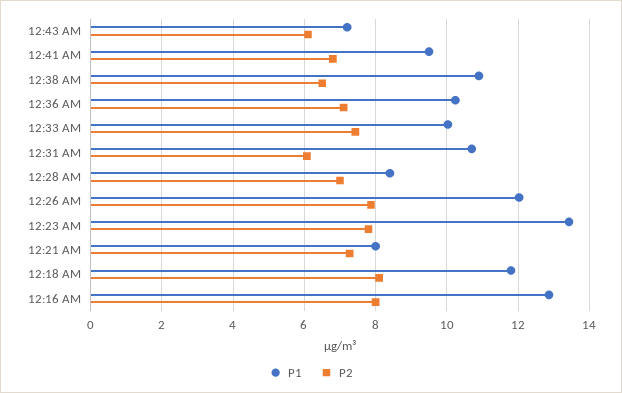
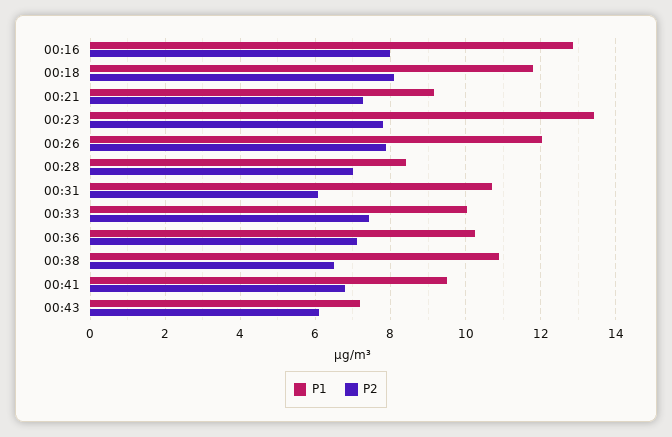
  {
    "P1": {
      "12:43 AM": 7.2,
      "12:41 AM": 9.6,
      "12:38 AM": 11,
      "12:36 AM": 10.2,
      "12:33 AM": 10,
      "12:31 AM": 10.8,
      "12:28 AM": 8.4,
      "12:26 AM": 12,
      "12:23 AM": 13.4,
-     "12:21 AM": 8,
+     "12:21 AM": 9.2,
      "12:18 AM": 11.8,
      "12:16 AM": 12.8
    },
    "P2": {
      "12:43 AM": 6.2,
      "12:41 AM": 6.8,
      "12:38 AM": 6.6,
      "12:36 AM": 7.2,
      "12:33 AM": 7.4,
      "12:31 AM": 6,
      "12:28 AM": 7,
      "12:26 AM": 7.8,
      "12:23 AM": 7.8,
      "12:21 AM": 7.2,
      "12:18 AM": 8.2,
      "12:16 AM": 8
    }
  }

